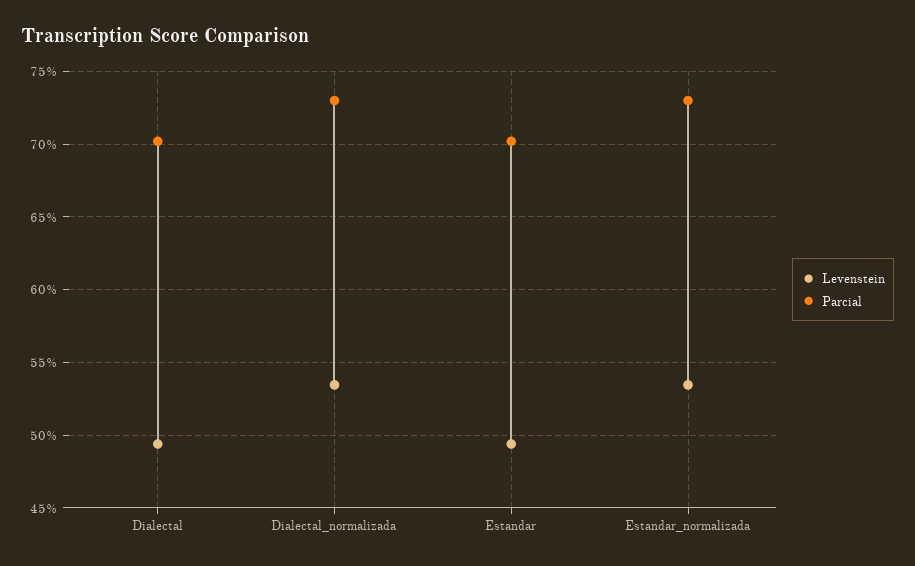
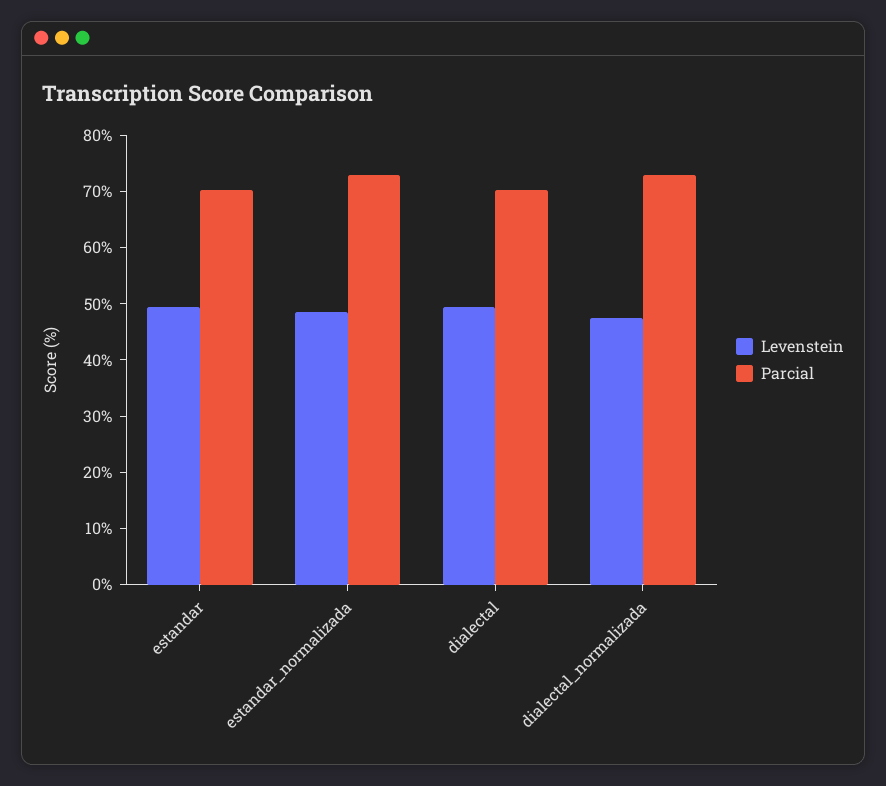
  {
    "Levenstein": {
      "Dialectal": 49.5,
-     "Dialectal_normalizada": 53.5,
+     "Dialectal_normalizada": 48,
      "Estandar": 49.5,
-     "Estandar_normalizada": 53.5
+     "Estandar_normalizada": 48
    },
    "Parcial": {
      "Dialectal": 70,
      "Dialectal_normalizada": 73,
      "Estandar": 70,
      "Estandar_normalizada": 73
    }
  }

